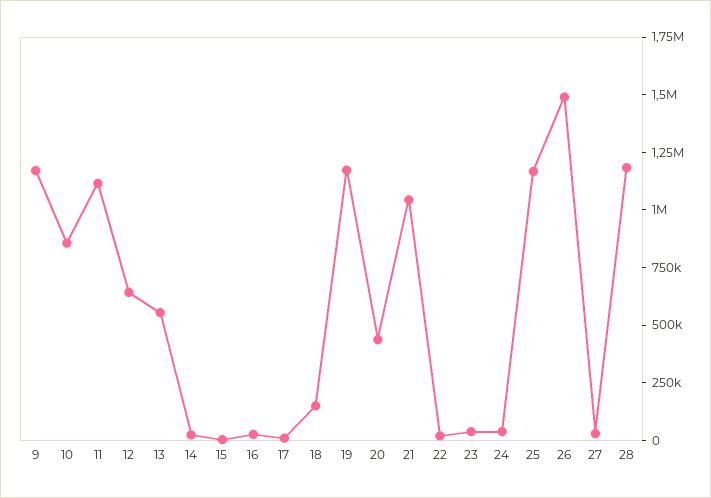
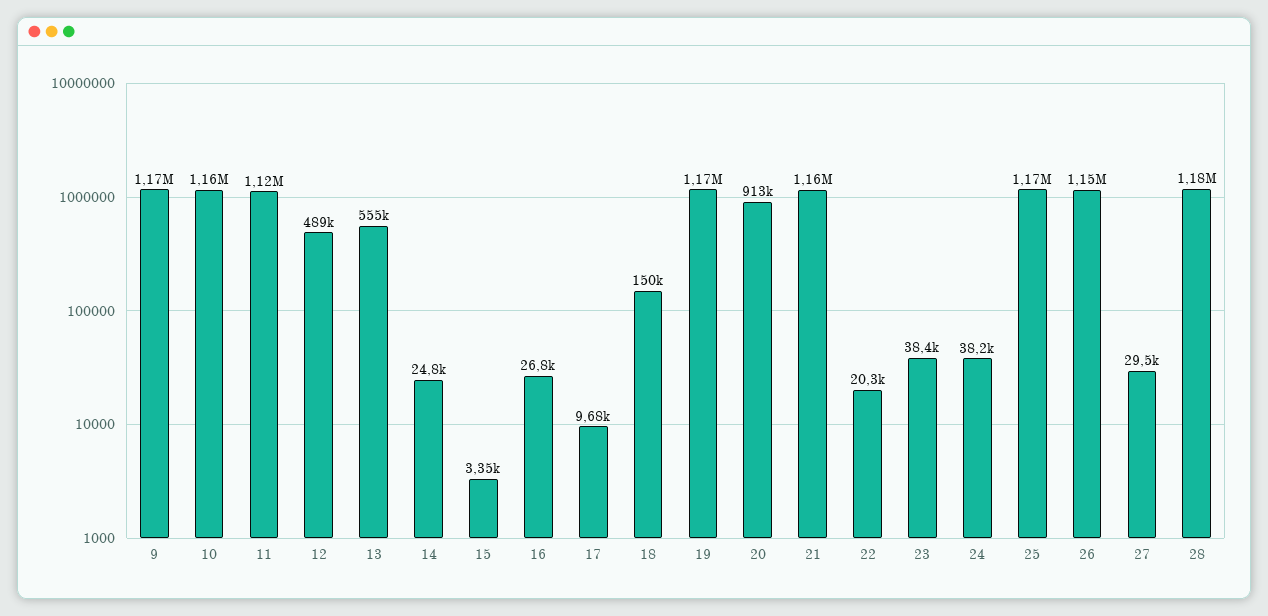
  {
    "9": 1170000,
-   "10": 850000,
+   "10": 1160000,
    "11": 1120000,
-   "12": 650000,
+   "12": 489000,
    "13": 555000,
    "14": 24800,
    "15": 3350,
    "16": 26800,
    "17": 9680,
    "18": 150000,
    "19": 1170000,
-   "20": 450000,
+   "20": 913000,
-   "21": 1050000,
+   "21": 1160000,
    "22": 20300,
    "23": 38400,
    "24": 38200,
    "25": 1170000,
-   "26": 1500000,
+   "26": 1150000,
    "27": 29500,
    "28": 1180000
  }

